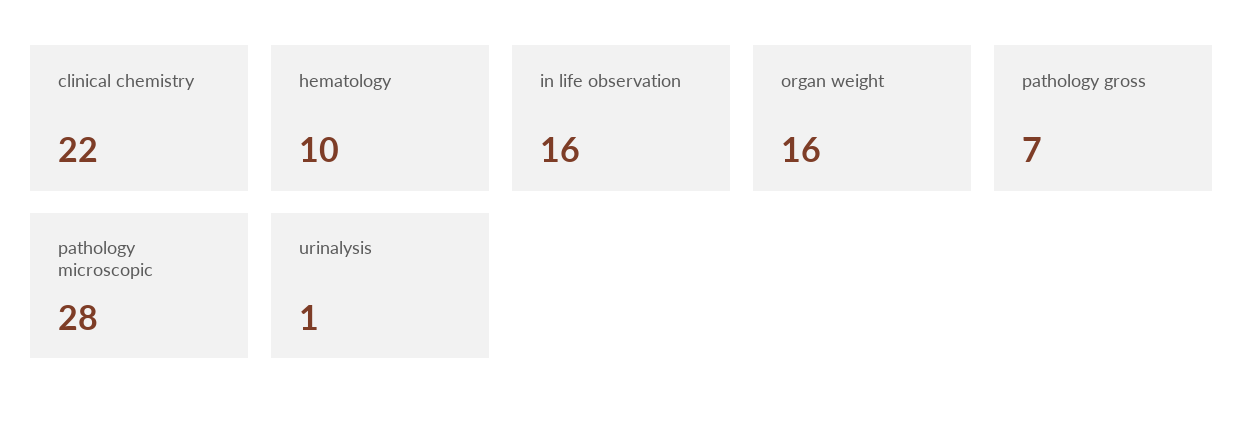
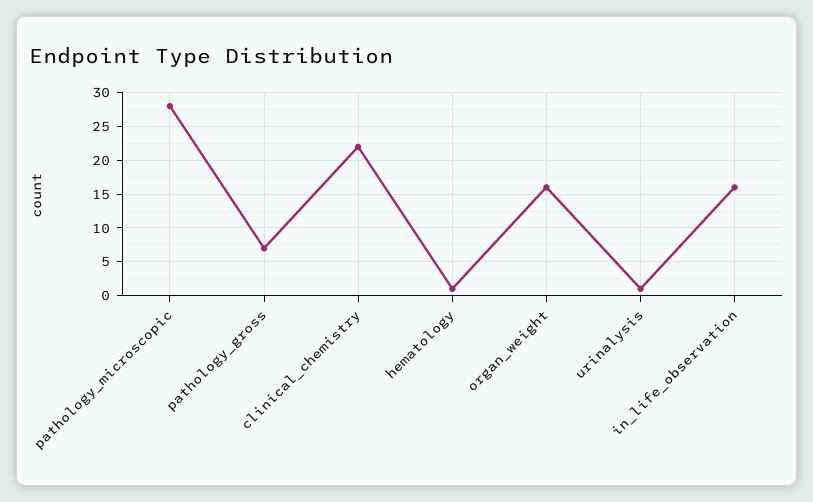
  {
    "clinical chemistry": 22,
-   "hematology": 10,
+   "hematology": 1,
    "in life observation": 16,
    "organ weight": 16,
    "pathology gross": 7,
    "pathology microscopic": 28,
    "urinalysis": 1
  }

